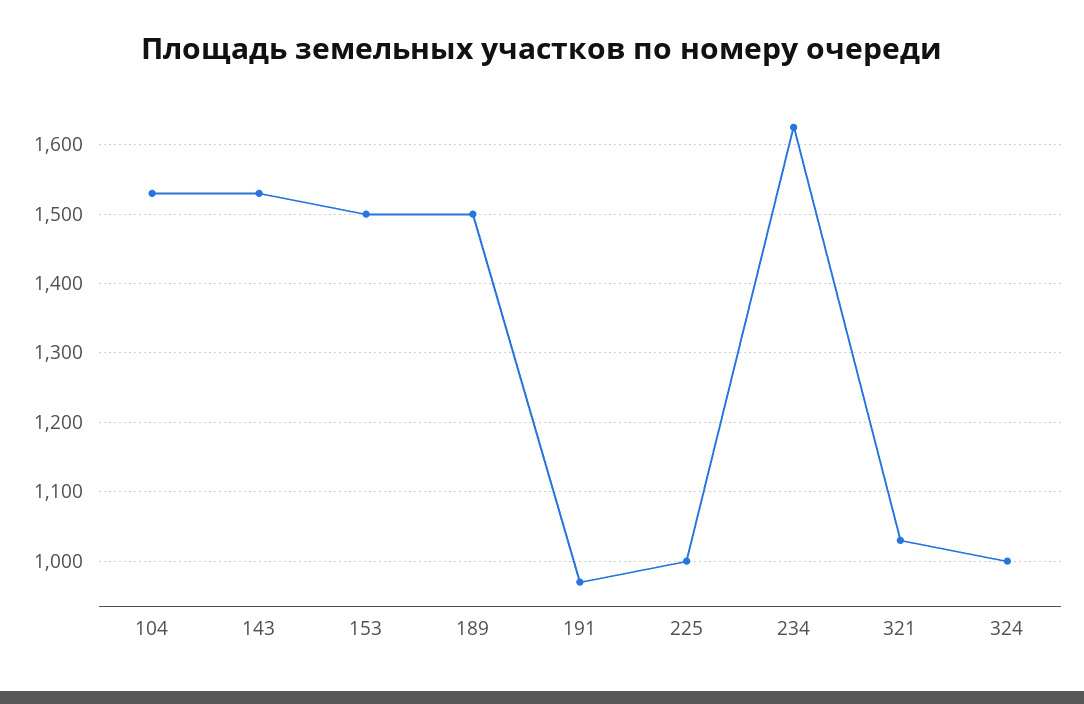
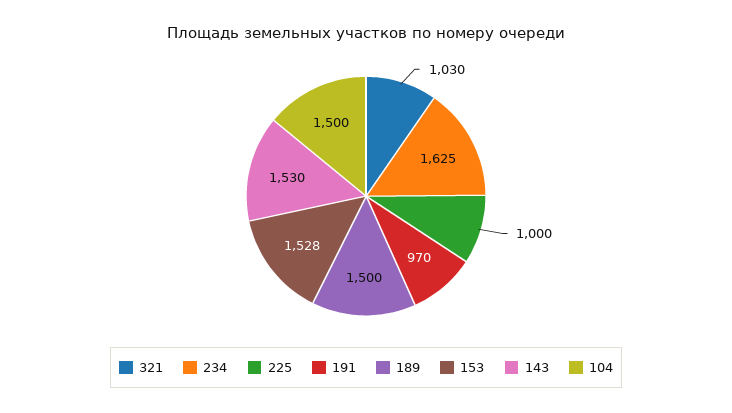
  {
-   "104": 1530,
+   "104": 1500,
    "143": 1530,
-   "153": 1500,
+   "153": 1528,
    "189": 1500,
    "191": 970,
    "225": 1000,
    "234": 1625,
-   "321": 1030,
+   "321": 1030
-   "324": 1000
  }

